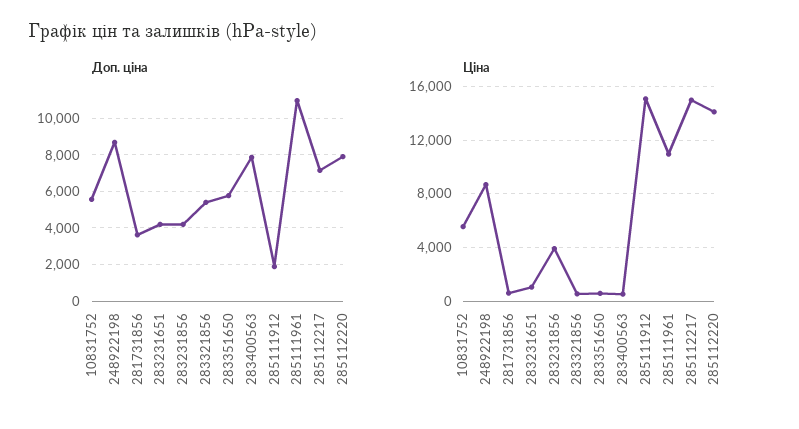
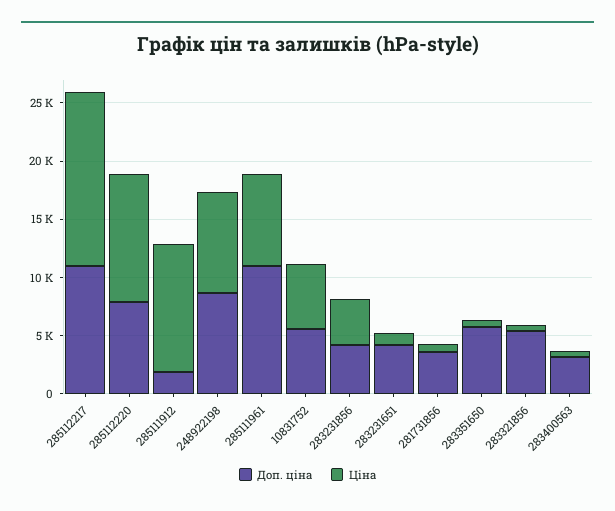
  {
    "Доп. ціна": {
      "10831752": 5500,
      "248922198": 8500,
      "281731856": 3500,
      "283231651": 4000,
      "283231856": 4000,
      "283321856": 5500,
      "283351650": 6000,
-     "283400563": 8000,
+     "283400563": 3000,
      "285111912": 2000,
      "285111961": 11000,
-     "285112217": 7000,
+     "285112217": 11000,
      "285112220": 8000
    },
    "Ціна": {
      "10831752": 5500,
      "248922198": 8500,
      "281731856": 500,
      "283231651": 1000,
      "283231856": 4000,
      "283321856": 500,
      "283351650": 500,
      "283400563": 500,
-     "285111912": 15000,
+     "285111912": 11000,
-     "285111961": 11000,
+     "285111961": 8000,
      "285112217": 15000,
-     "285112220": 14000
+     "285112220": 11000
    }
  }

